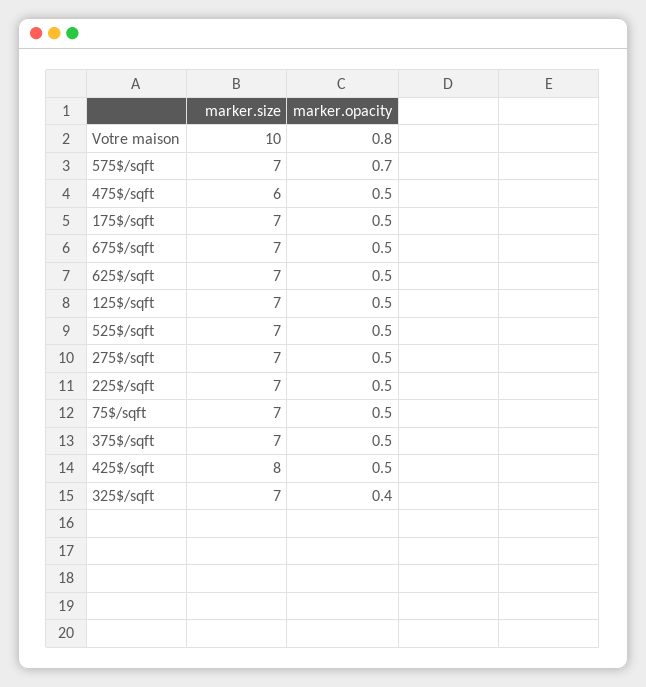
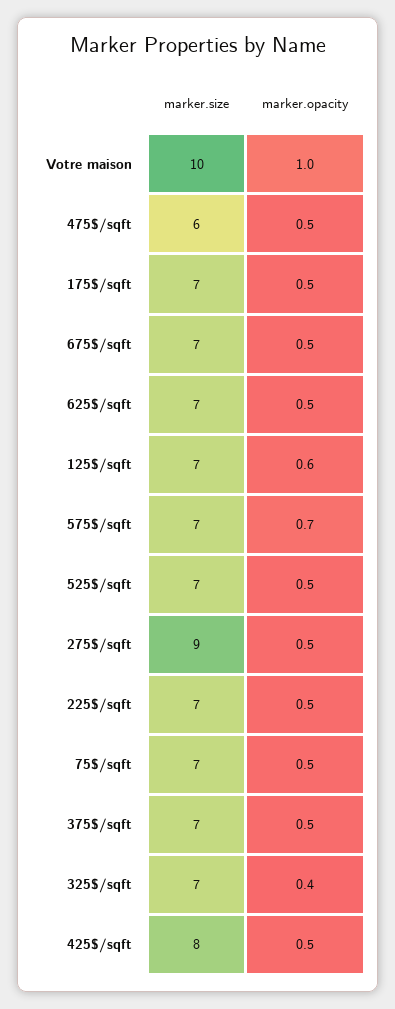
  {
    "marker.size": {
      "Votre maison": 10,
      "575$/sqft": 7,
      "475$/sqft": 6,
      "175$/sqft": 7,
      "675$/sqft": 7,
      "625$/sqft": 7,
      "125$/sqft": 7,
      "525$/sqft": 7,
-     "275$/sqft": 7,
+     "275$/sqft": 9,
      "225$/sqft": 7,
      "75$/sqft": 7,
      "375$/sqft": 7,
      "425$/sqft": 8,
      "325$/sqft": 7
    },
    "marker.opacity": {
-     "Votre maison": 0.8,
+     "Votre maison": 1,
      "575$/sqft": 0.7,
      "475$/sqft": 0.5,
      "175$/sqft": 0.5,
      "675$/sqft": 0.5,
      "625$/sqft": 0.5,
-     "125$/sqft": 0.5,
+     "125$/sqft": 0.6,
      "525$/sqft": 0.5,
      "275$/sqft": 0.5,
      "225$/sqft": 0.5,
      "75$/sqft": 0.5,
      "375$/sqft": 0.5,
      "425$/sqft": 0.5,
      "325$/sqft": 0.4
    }
  }

